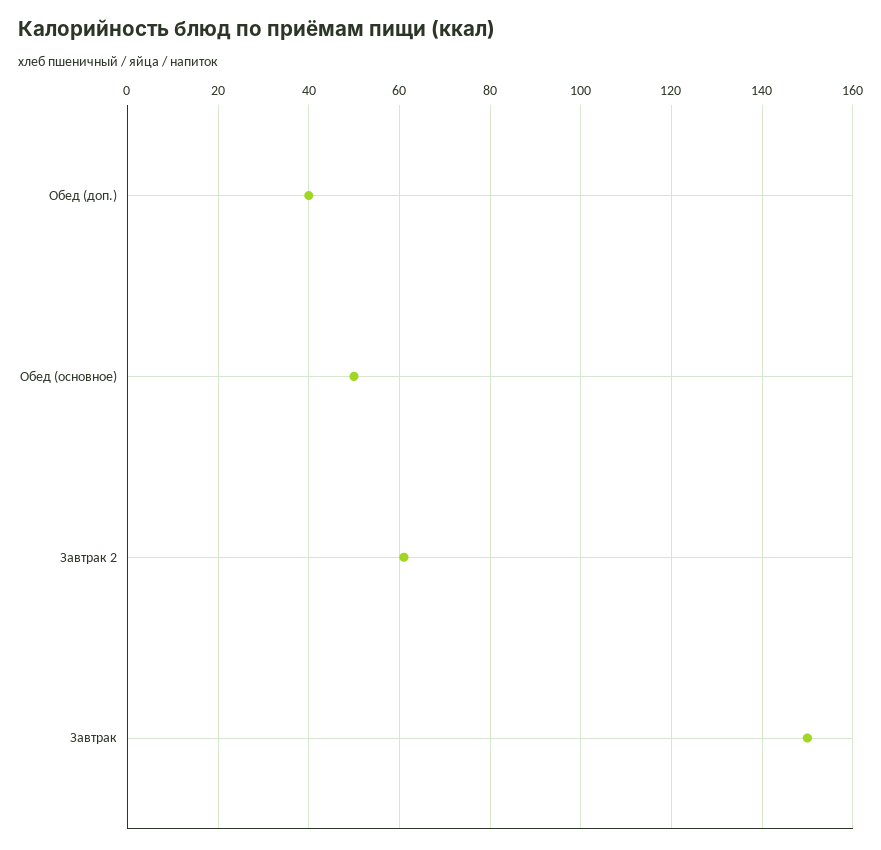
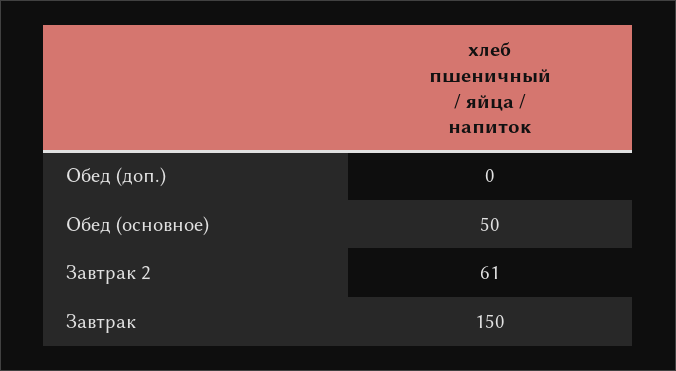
  {
-   "Обед (доп.)": 40,
+   "Обед (доп.)": 0,
    "Обед (основное)": 50,
    "Завтрак 2": 61,
    "Завтрак": 150
  }

